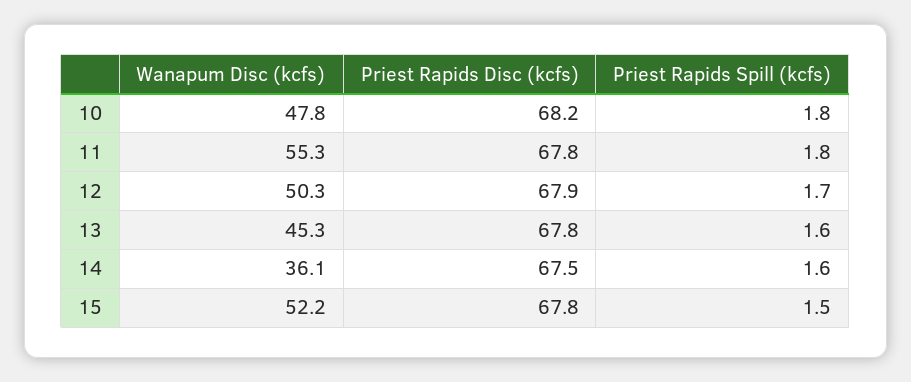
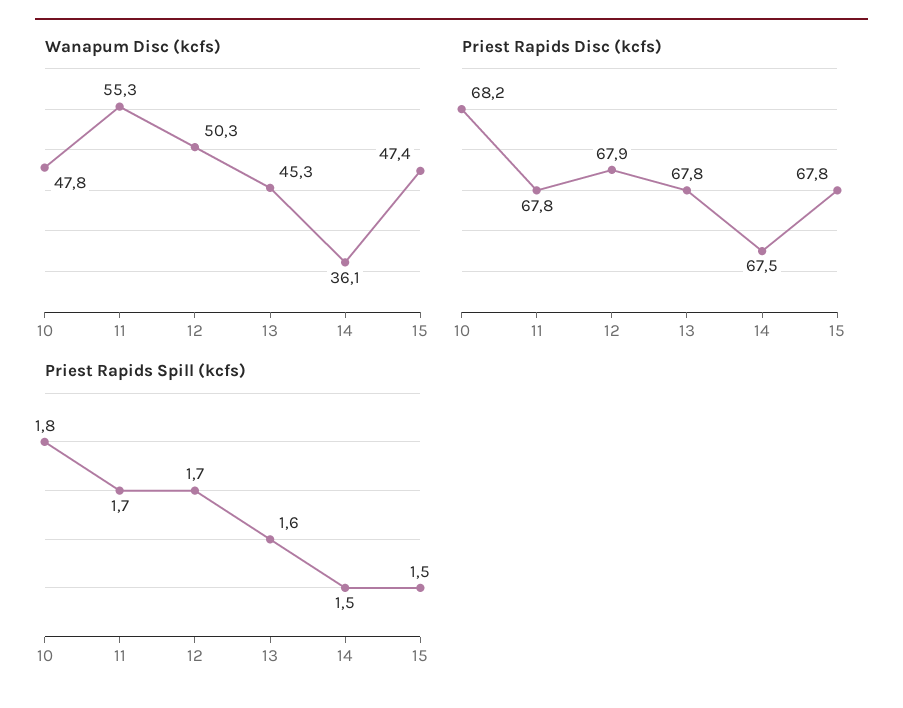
  {
    "Wanapum Disc (kcfs)": {
      "10": 47.8,
      "11": 55.3,
      "12": 50.3,
      "13": 45.3,
      "14": 36.1,
-     "15": 52.2
+     "15": 47.4
    },
    "Priest Rapids Disc (kcfs)": {
      "10": 68.2,
      "11": 67.8,
      "12": 67.9,
      "13": 67.8,
      "14": 67.5,
      "15": 67.8
    },
    "Priest Rapids Spill (kcfs)": {
      "10": 1.8,
-     "11": 1.8,
+     "11": 1.7,
      "12": 1.7,
      "13": 1.6,
-     "14": 1.6,
+     "14": 1.5,
      "15": 1.5
    }
  }

